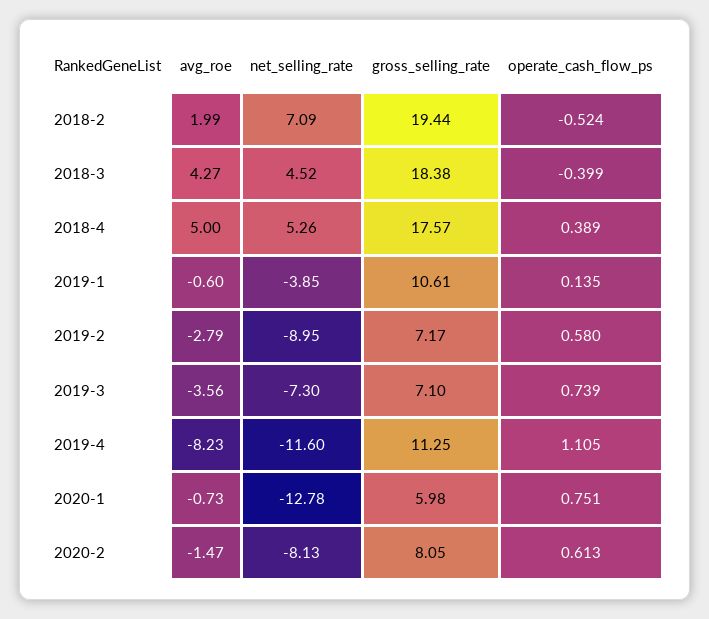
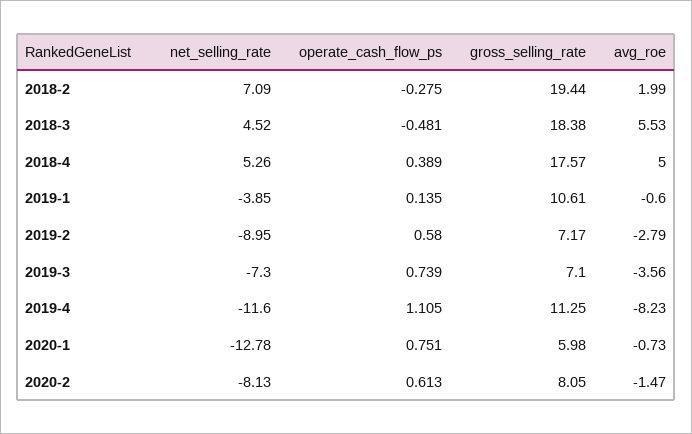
  {
    "avg_roe": {
      "2018-2": 1.99,
-     "2018-3": 4.27,
+     "2018-3": 5.53,
      "2018-4": 5,
      "2019-1": -0.6,
      "2019-2": -2.79,
      "2019-3": -3.56,
      "2019-4": -8.23,
      "2020-1": -0.73,
      "2020-2": -1.47
    },
    "net_selling_rate": {
      "2018-2": 7.09,
      "2018-3": 4.52,
      "2018-4": 5.26,
      "2019-1": -3.85,
      "2019-2": -8.95,
      "2019-3": -7.3,
      "2019-4": -11.6,
      "2020-1": -12.78,
      "2020-2": -8.13
    },
    "gross_selling_rate": {
      "2018-2": 19.44,
      "2018-3": 18.38,
      "2018-4": 17.57,
      "2019-1": 10.61,
      "2019-2": 7.17,
      "2019-3": 7.1,
      "2019-4": 11.25,
      "2020-1": 5.98,
      "2020-2": 8.05
    },
    "operate_cash_flow_ps": {
-     "2018-2": -0.524,
+     "2018-2": -0.275,
-     "2018-3": -0.399,
+     "2018-3": -0.481,
      "2018-4": 0.389,
      "2019-1": 0.135,
      "2019-2": 0.58,
      "2019-3": 0.739,
      "2019-4": 1.105,
      "2020-1": 0.751,
      "2020-2": 0.613
    }
  }

